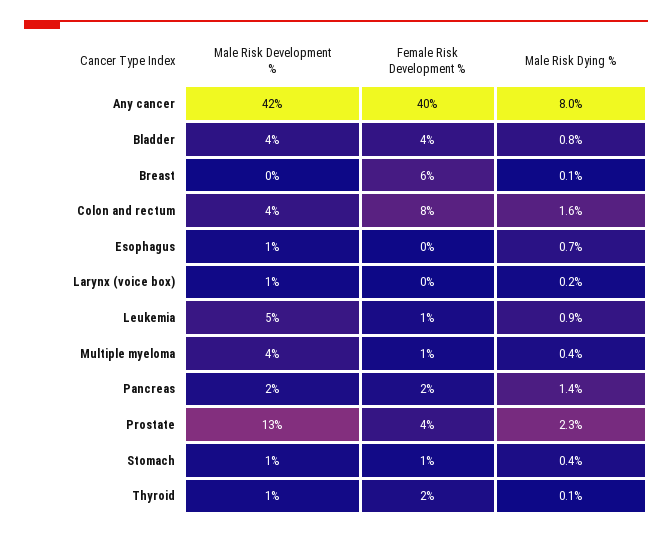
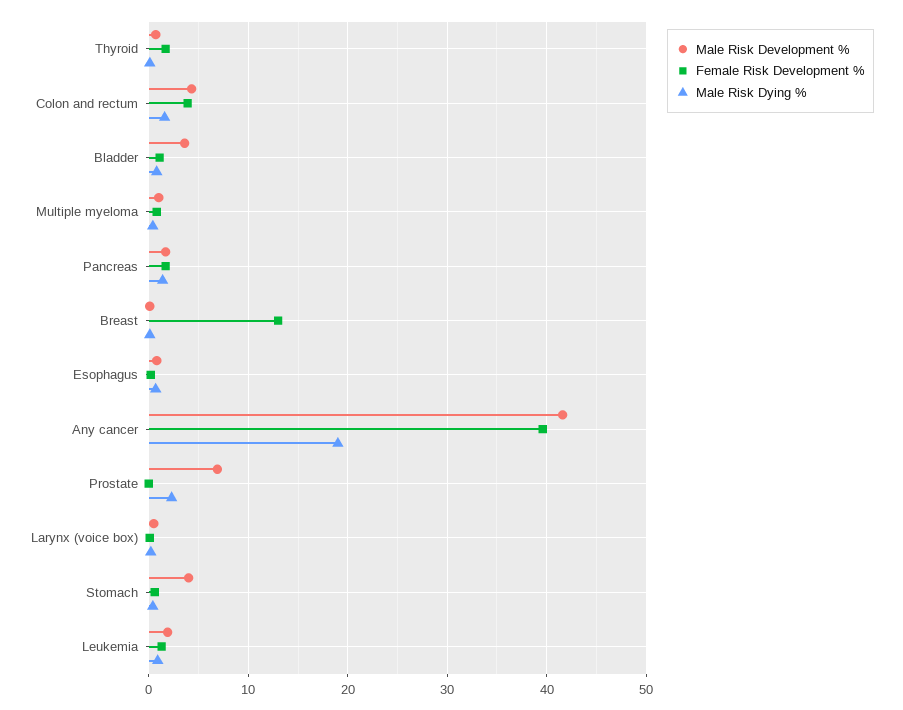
  {
    "Male Risk Development %": {
      "Any cancer": 42,
      "Bladder": 4,
      "Breast": 0,
      "Colon and rectum": 4,
      "Esophagus": 1,
      "Larynx (voice box)": 1,
-     "Leukemia": 5,
+     "Leukemia": 2,
-     "Multiple myeloma": 4,
+     "Multiple myeloma": 1,
      "Pancreas": 2,
-     "Prostate": 13,
+     "Prostate": 7,
-     "Stomach": 1,
+     "Stomach": 4,
      "Thyroid": 1
    },
    "Female Risk Development %": {
      "Any cancer": 40,
-     "Bladder": 4,
+     "Bladder": 1,
-     "Breast": 6,
+     "Breast": 13,
-     "Colon and rectum": 8,
+     "Colon and rectum": 4,
      "Esophagus": 0,
      "Larynx (voice box)": 0,
      "Leukemia": 1,
      "Multiple myeloma": 1,
      "Pancreas": 2,
-     "Prostate": 4,
+     "Prostate": 0,
      "Stomach": 1,
      "Thyroid": 2
    },
    "Male Risk Dying %": {
-     "Any cancer": 8,
+     "Any cancer": 19,
      "Bladder": 0.8,
      "Breast": 0.1,
      "Colon and rectum": 1.6,
      "Esophagus": 0.7,
      "Larynx (voice box)": 0.2,
      "Leukemia": 0.9,
      "Multiple myeloma": 0.4,
      "Pancreas": 1.4,
      "Prostate": 2.3,
      "Stomach": 0.4,
      "Thyroid": 0.1
    }
  }

